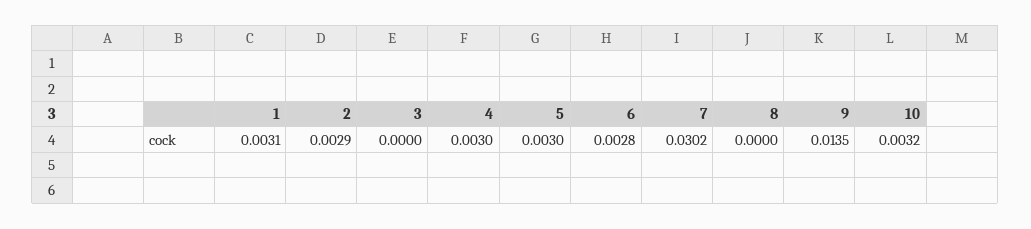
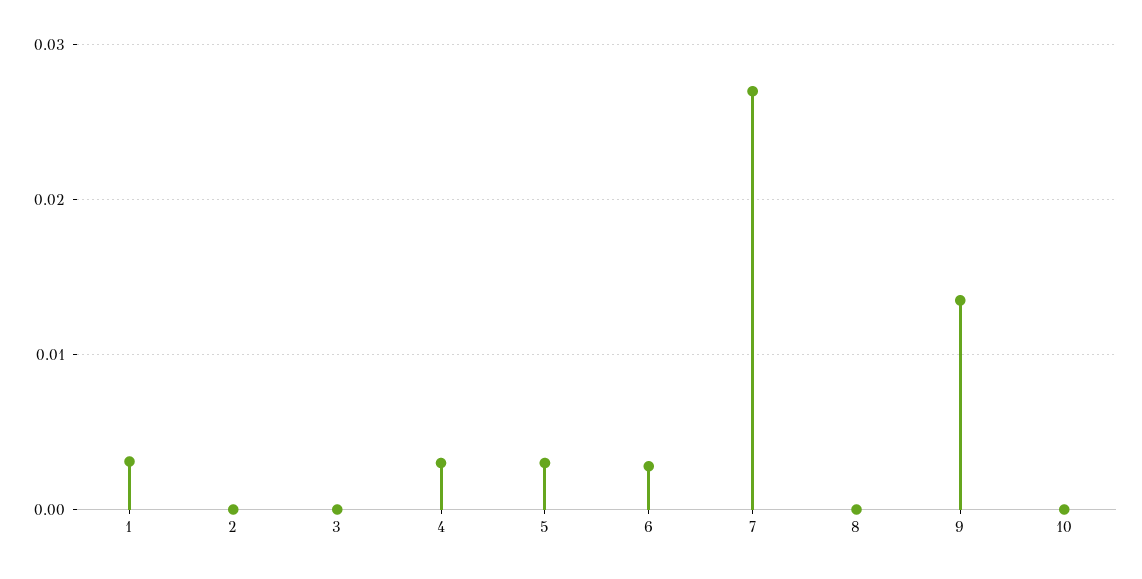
  {
    "1": 0.0031,
-   "2": 0.0029,
+   "2": 0,
    "3": 0,
    "4": 0.003,
    "5": 0.003,
    "6": 0.0028,
-   "7": 0.0302,
+   "7": 0.027,
    "8": 0,
    "9": 0.0135,
-   "10": 0.0032
+   "10": 0
  }

